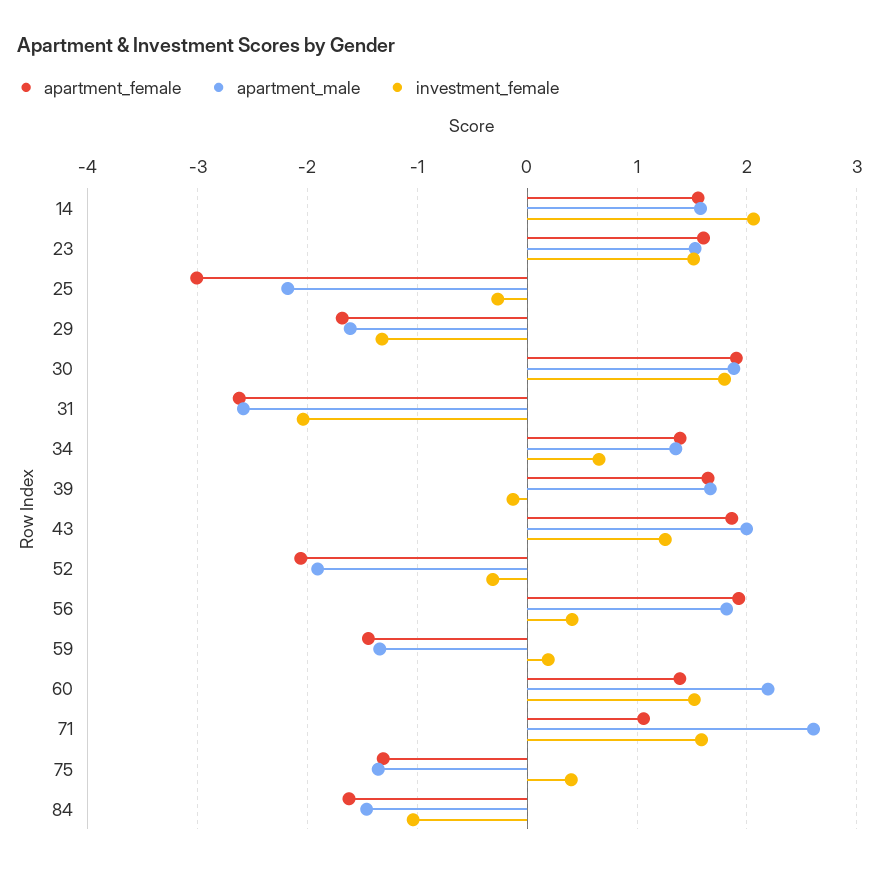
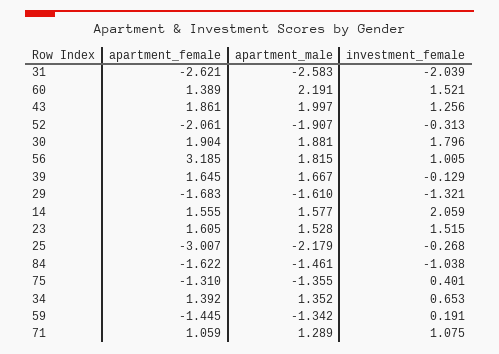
  {
    "apartment_female": {
      "14": 1.555,
      "23": 1.605,
      "25": -3.007,
      "29": -1.683,
      "30": 1.904,
      "31": -2.621,
      "34": 1.392,
      "39": 1.645,
      "43": 1.861,
      "52": -2.061,
-     "56": 1.9,
+     "56": 3.185,
      "59": -1.445,
      "60": 1.389,
      "71": 1.059,
      "75": -1.31,
      "84": -1.622
    },
    "apartment_male": {
      "14": 1.577,
      "23": 1.528,
      "25": -2.179,
      "29": -1.61,
      "30": 1.881,
      "31": -2.583,
      "34": 1.352,
      "39": 1.667,
      "43": 1.997,
      "52": -1.907,
      "56": 1.815,
      "59": -1.342,
      "60": 2.191,
-     "71": 2.6,
+     "71": 1.289,
      "75": -1.355,
      "84": -1.461
    },
    "investment_female": {
      "14": 2.059,
      "23": 1.515,
      "25": -0.268,
      "29": -1.321,
      "30": 1.796,
      "31": -2.039,
      "34": 0.653,
      "39": -0.129,
      "43": 1.256,
      "52": -0.313,
-     "56": 0.4,
+     "56": 1.005,
      "59": 0.191,
      "60": 1.521,
-     "71": 1.6,
+     "71": 1.075,
      "75": 0.401,
      "84": -1.038
    }
  }

